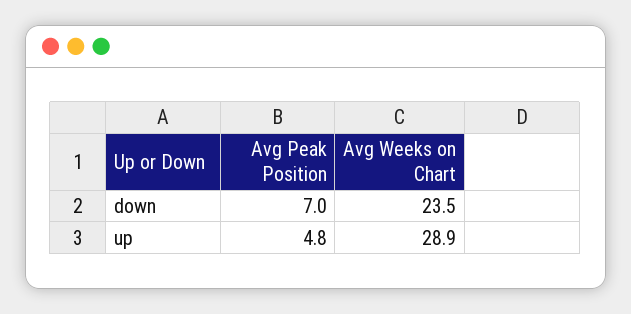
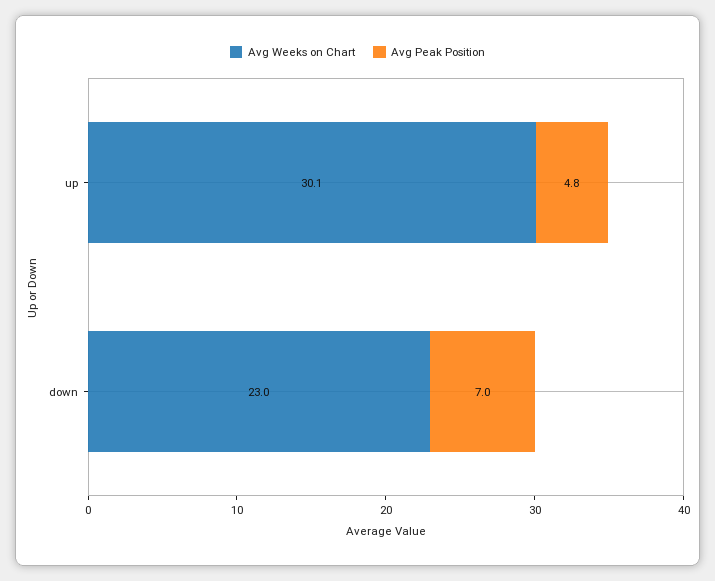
  {
    "Avg Peak Position": {
      "down": 7,
      "up": 4.8
    },
    "Avg Weeks on Chart": {
-     "down": 23.5,
+     "down": 23,
-     "up": 28.9
+     "up": 30.1
    }
  }

